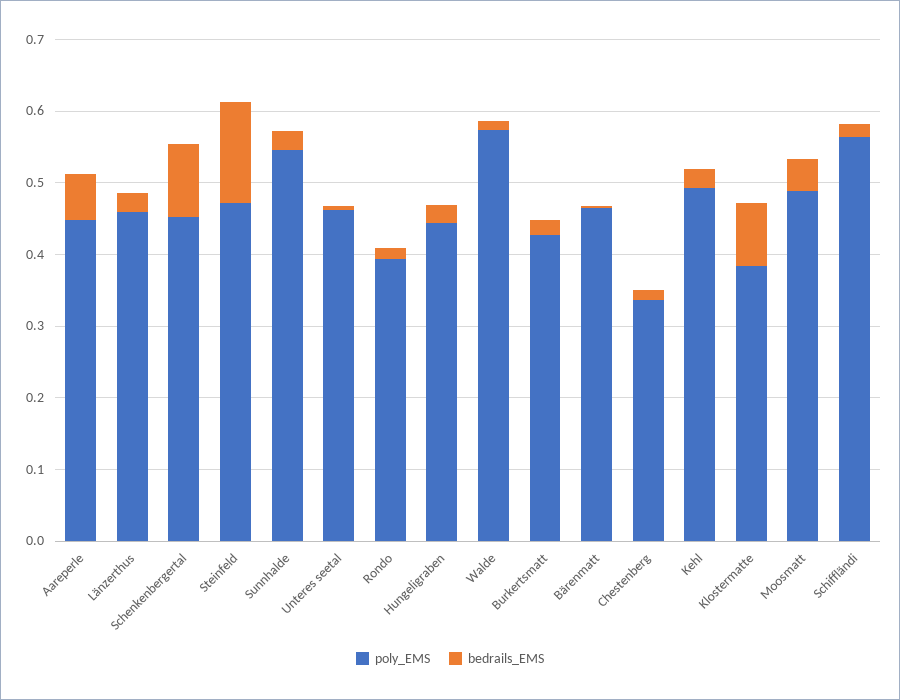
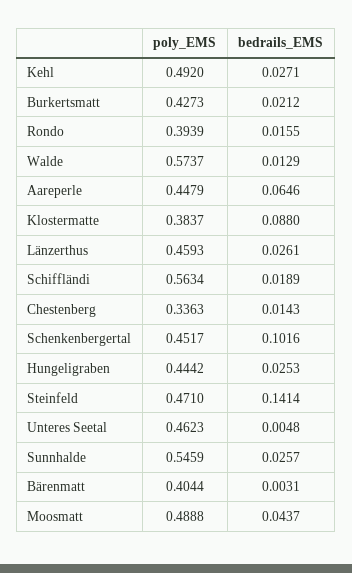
  {
    "poly_EMS": {
      "Aareperle": 0.4479,
      "Länzerthus": 0.4593,
      "Schenkenbergertal": 0.4517,
      "Steinfeld": 0.471,
      "Sunnhalde": 0.5459,
      "Unteres seetal": 0.4623,
      "Rondo": 0.3939,
      "Hungeligraben": 0.4442,
      "Walde": 0.5737,
      "Burkertsmatt": 0.4273,
-     "Bärenmatt": 0.46,
+     "Bärenmatt": 0.4044,
      "Chestenberg": 0.3363,
      "Kehl": 0.492,
      "Klostermatte": 0.3837,
      "Moosmatt": 0.4888,
      "Schiffländi": 0.5634
    },
    "bedrails_EMS": {
      "Aareperle": 0.0646,
      "Länzerthus": 0.0261,
      "Schenkenbergertal": 0.1016,
      "Steinfeld": 0.1414,
      "Sunnhalde": 0.0257,
      "Unteres seetal": 0.0048,
      "Rondo": 0.0155,
      "Hungeligraben": 0.0253,
      "Walde": 0.0129,
      "Burkertsmatt": 0.0212,
      "Bärenmatt": 0.0031,
      "Chestenberg": 0.0143,
      "Kehl": 0.0271,
      "Klostermatte": 0.088,
      "Moosmatt": 0.0437,
      "Schiffländi": 0.0189
    }
  }

